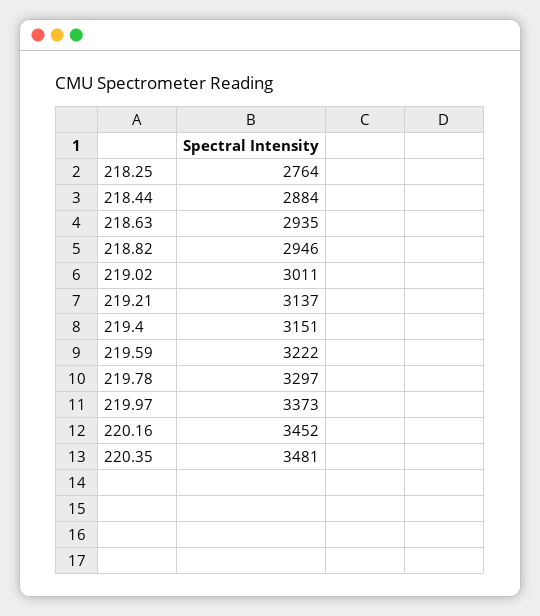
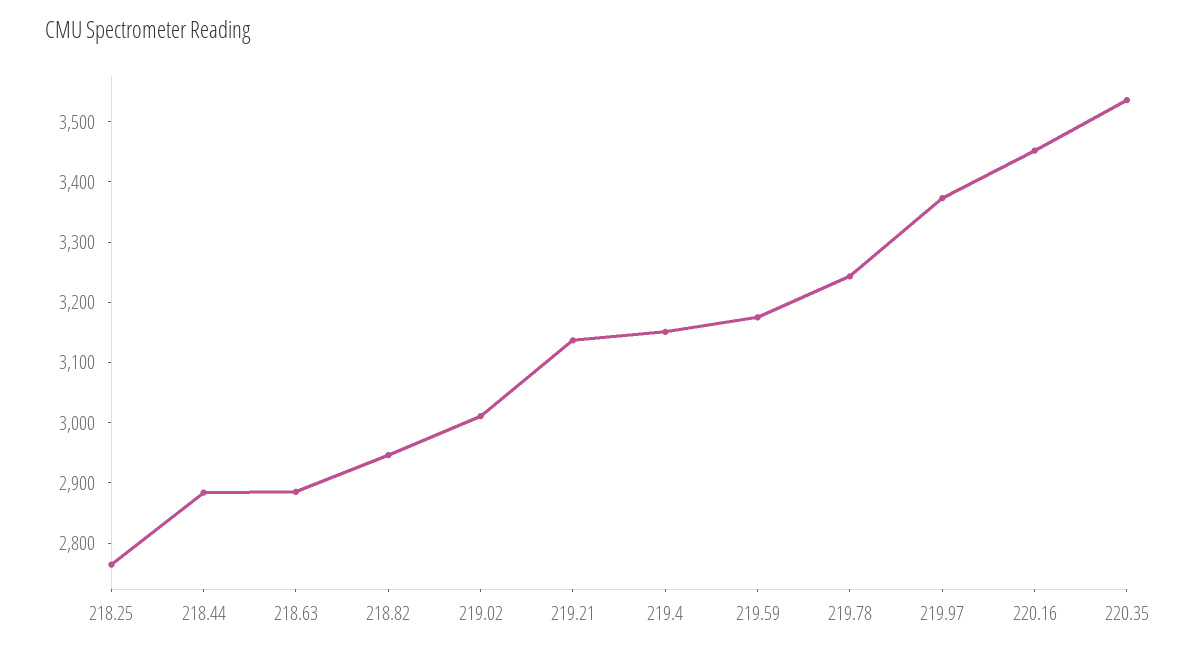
  {
    "218.25": 2764,
    "218.44": 2884,
-   "218.63": 2935,
+   "218.63": 2880,
    "218.82": 2946,
    "219.02": 3011,
    "219.21": 3137,
    "219.4": 3151,
-   "219.59": 3222,
+   "219.59": 3180,
-   "219.78": 3297,
+   "219.78": 3240,
    "219.97": 3373,
    "220.16": 3452,
-   "220.35": 3481
+   "220.35": 3540
  }

